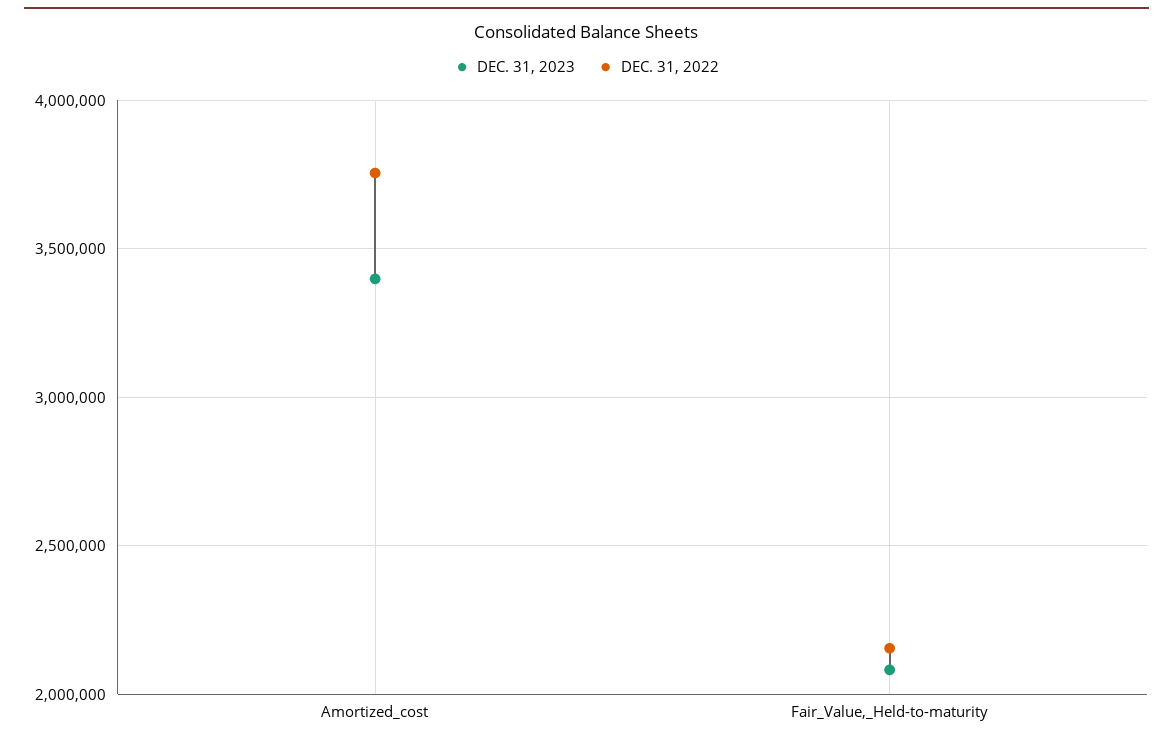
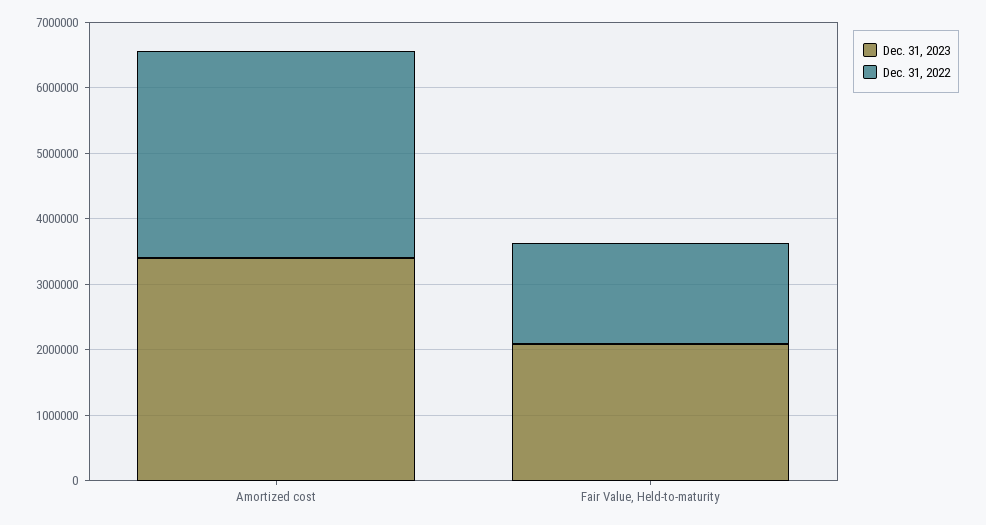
  {
    "DEC. 31, 2023": {
      "Amortized_cost": 3400000,
      "Fair_Value,_Held-to-maturity": 2100000
    },
    "DEC. 31, 2022": {
-     "Amortized_cost": 3750000,
+     "Amortized_cost": 3200000,
-     "Fair_Value,_Held-to-maturity": 2150000
+     "Fair_Value,_Held-to-maturity": 1600000
    }
  }

